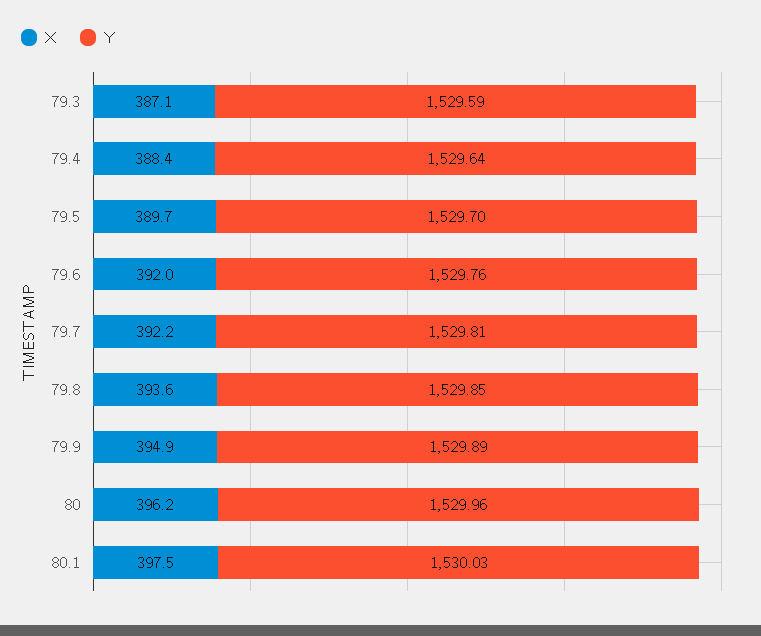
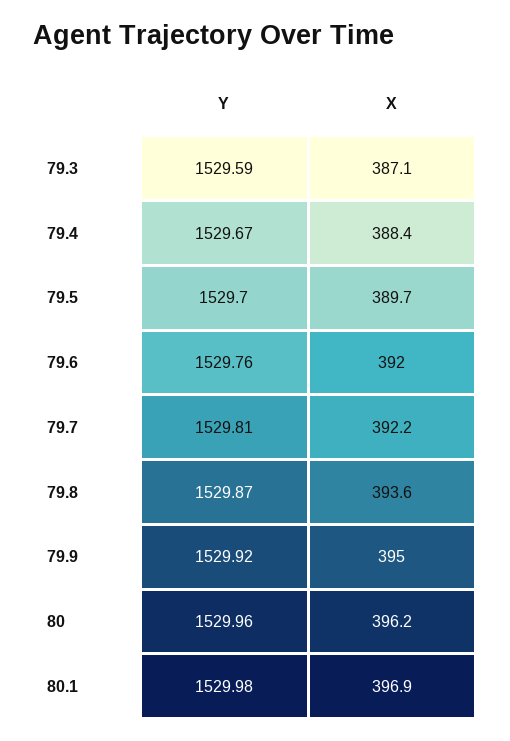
  {
    "X": {
      "79.3": 387.1,
      "79.4": 388.4,
      "79.5": 389.7,
      "79.6": 392,
      "79.7": 392.2,
      "79.8": 393.6,
-     "79.9": 394.9,
+     "79.9": 395,
      "80": 396.2,
-     "80.1": 397.5
+     "80.1": 396.9
    },
    "Y": {
      "79.3": 1529.59,
-     "79.4": 1529.64,
+     "79.4": 1529.67,
      "79.5": 1529.7,
      "79.6": 1529.76,
      "79.7": 1529.81,
-     "79.8": 1529.85,
+     "79.8": 1529.87,
-     "79.9": 1529.89,
+     "79.9": 1529.92,
      "80": 1529.96,
-     "80.1": 1530.03
+     "80.1": 1529.98
    }
  }

